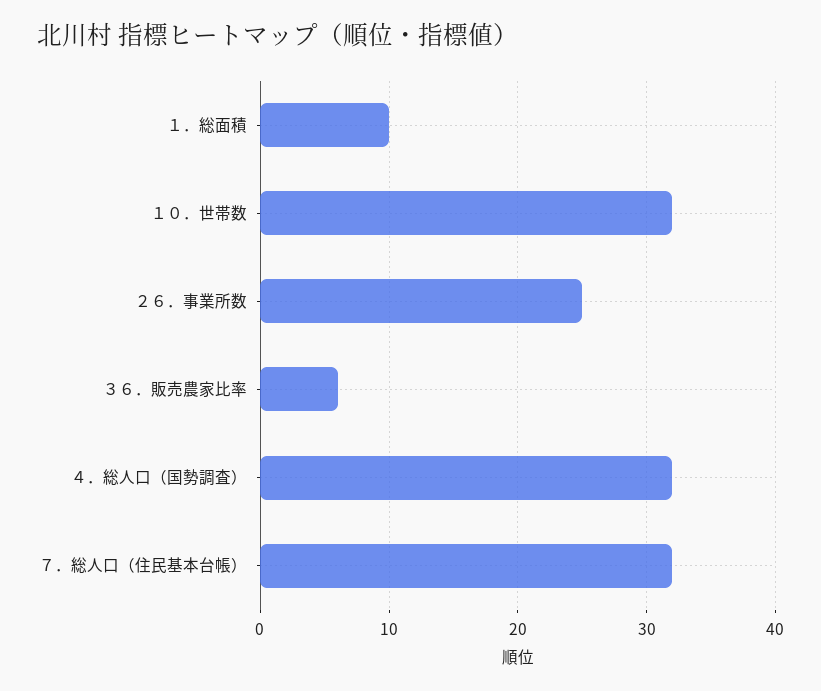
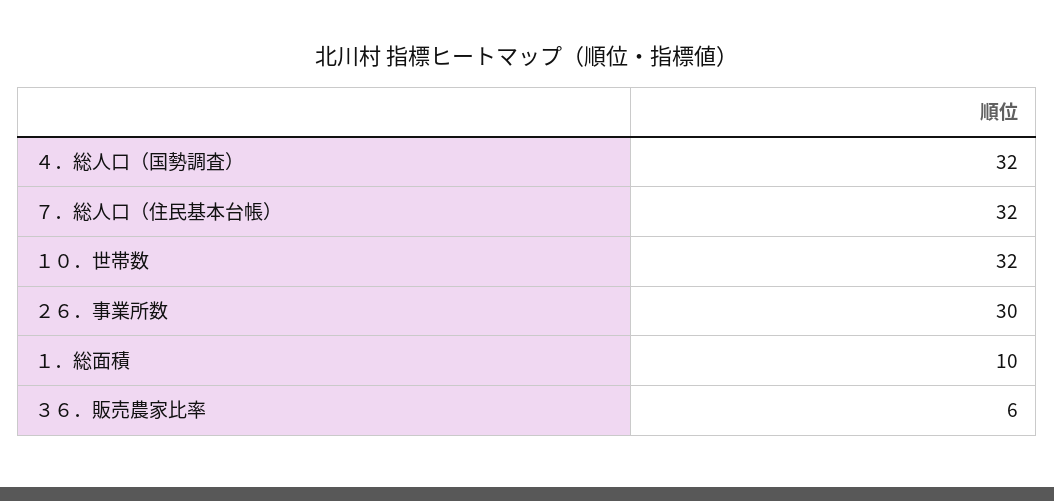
  {
    "１．総面積": 10,
    "１０．世帯数": 32,
-   "２６．事業所数": 25,
+   "２６．事業所数": 30,
    "３６．販売農家比率": 6,
    "４．総人口（国勢調査）": 32,
    "７．総人口（住民基本台帳）": 32
  }

